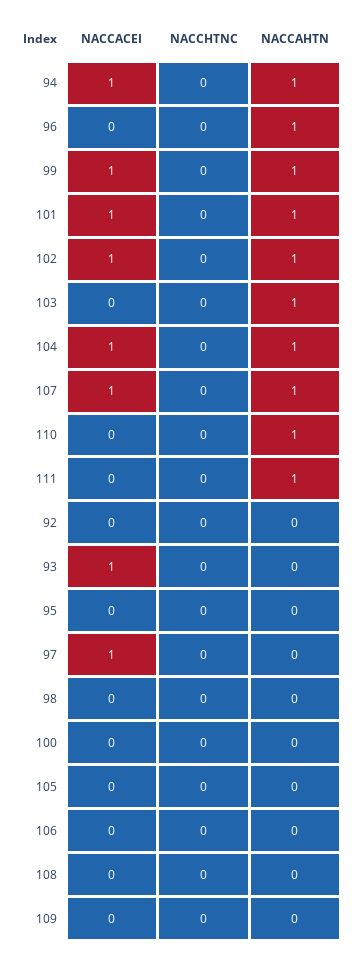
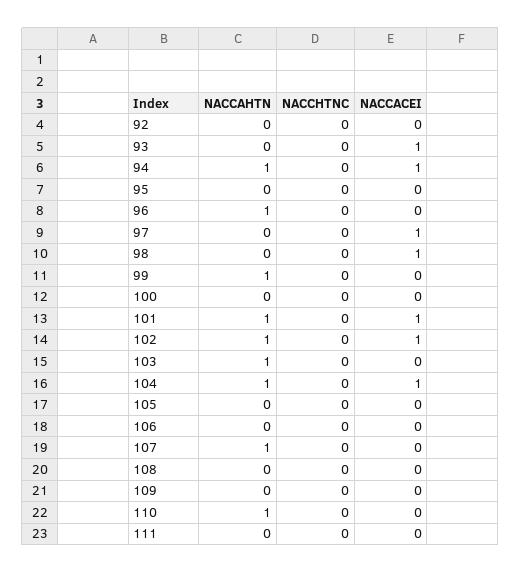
  {
    "NACCACEI": {
      "94": 1,
      "96": 0,
-     "99": 1,
+     "99": 0,
      "101": 1,
      "102": 1,
      "103": 0,
      "104": 1,
-     "107": 1,
+     "107": 0,
      "110": 0,
      "111": 0,
      "92": 0,
      "93": 1,
      "95": 0,
      "97": 1,
-     "98": 0,
+     "98": 1,
      "100": 0,
      "105": 0,
      "106": 0,
      "108": 0,
      "109": 0
    },
    "NACCHTNC": {
      "94": 0,
      "96": 0,
      "99": 0,
      "101": 0,
      "102": 0,
      "103": 0,
      "104": 0,
      "107": 0,
      "110": 0,
      "111": 0,
      "92": 0,
      "93": 0,
      "95": 0,
      "97": 0,
      "98": 0,
      "100": 0,
      "105": 0,
      "106": 0,
      "108": 0,
      "109": 0
    },
    "NACCAHTN": {
      "94": 1,
      "96": 1,
      "99": 1,
      "101": 1,
      "102": 1,
      "103": 1,
      "104": 1,
      "107": 1,
      "110": 1,
-     "111": 1,
+     "111": 0,
      "92": 0,
      "93": 0,
      "95": 0,
      "97": 0,
      "98": 0,
      "100": 0,
      "105": 0,
      "106": 0,
      "108": 0,
      "109": 0
    }
  }

